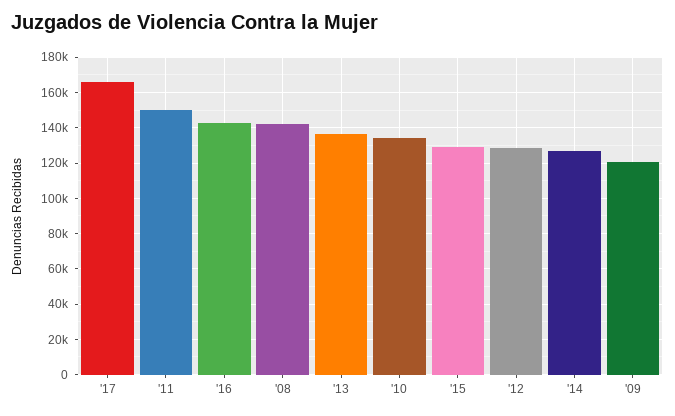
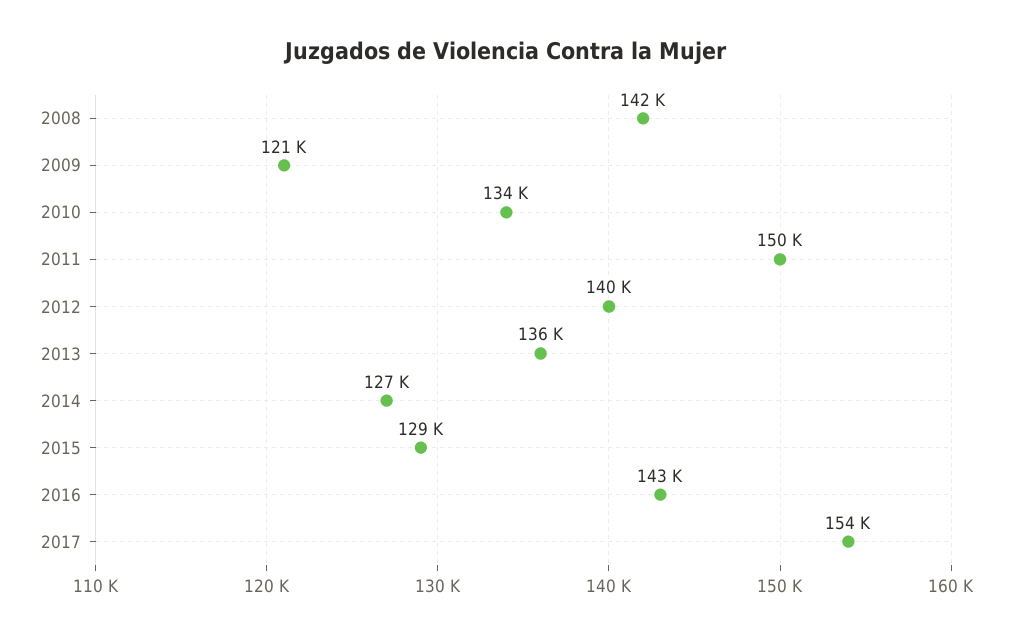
  {
-   "'17": 165000,
+   "'17": 154000,
    "'11": 150000,
    "'16": 143000,
    "'08": 142000,
    "'13": 136000,
    "'10": 134000,
    "'15": 129000,
-   "'12": 130000,
+   "'12": 140000,
    "'14": 127000,
    "'09": 121000
  }

